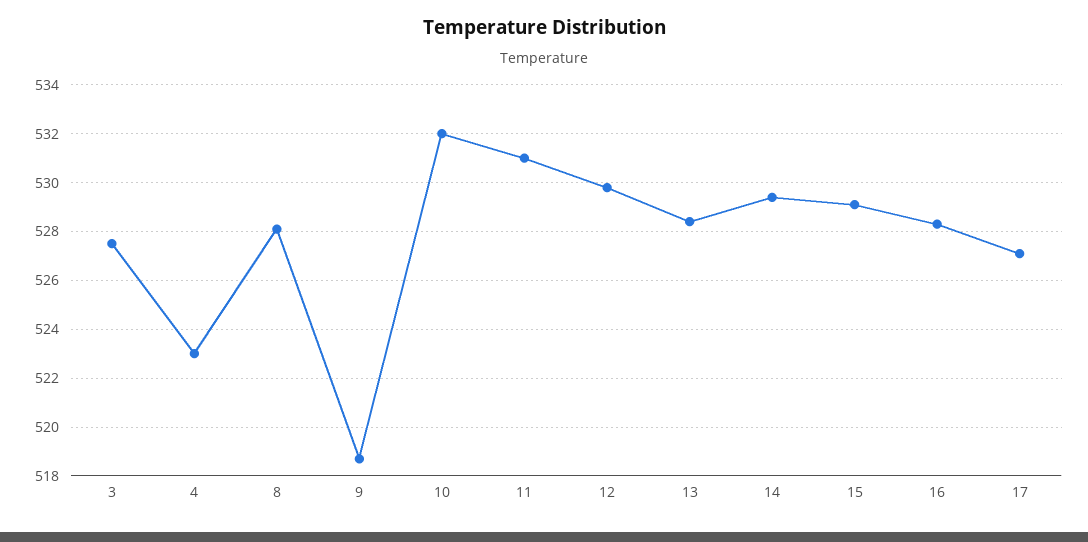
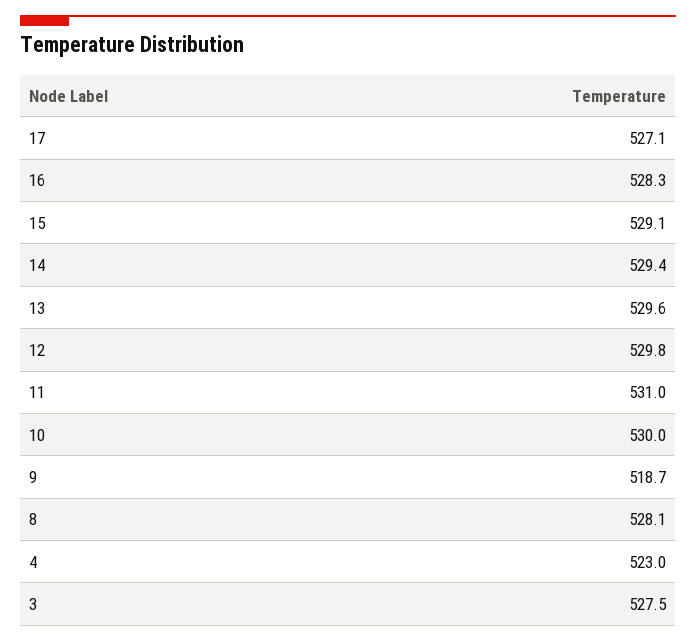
  {
    "3": 527.5,
    "4": 523,
    "8": 528.1,
    "9": 518.7,
-   "10": 532,
+   "10": 530,
    "11": 531,
    "12": 529.8,
-   "13": 528.5,
+   "13": 529.6,
    "14": 529.4,
    "15": 529.1,
    "16": 528.3,
    "17": 527.1
  }

